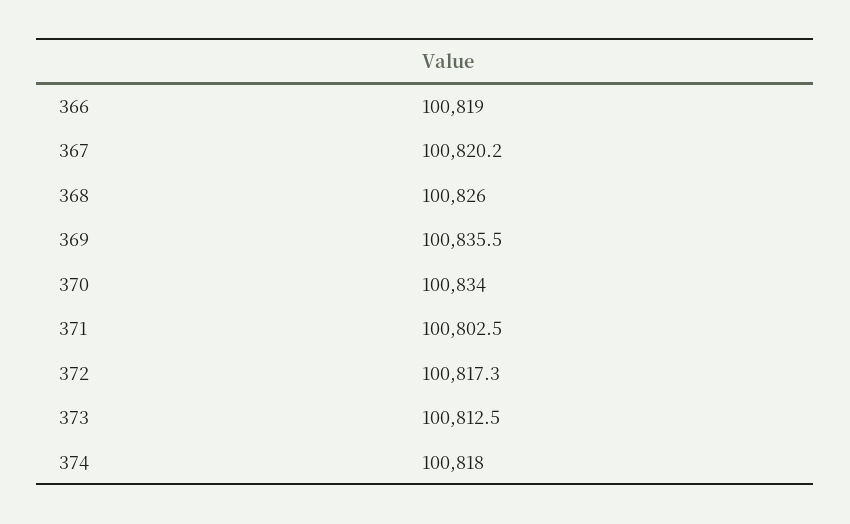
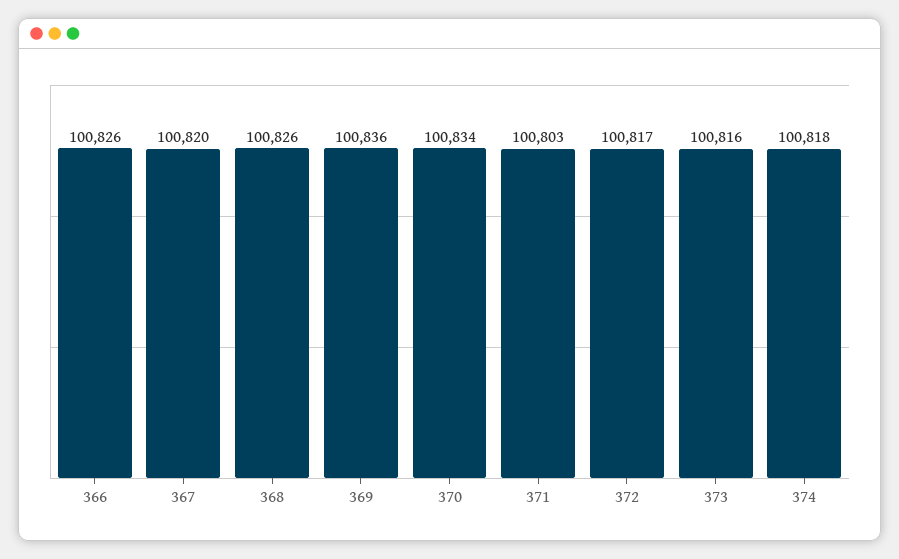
  {
-   "366": 100819,
+   "366": 100826,
    "367": 100820.2,
    "368": 100826,
    "369": 100835.5,
    "370": 100834,
    "371": 100802.5,
    "372": 100817.3,
-   "373": 100812.5,
+   "373": 100816,
    "374": 100818
  }

